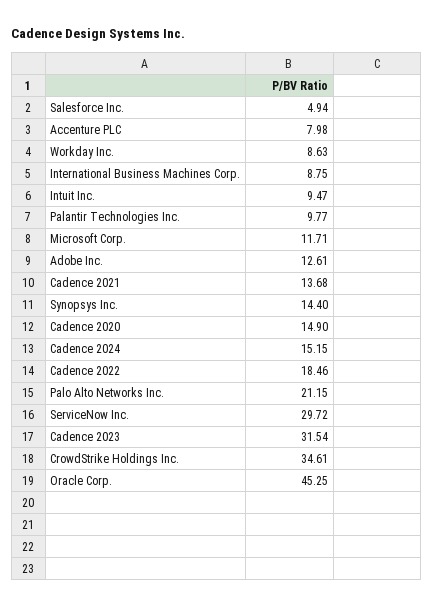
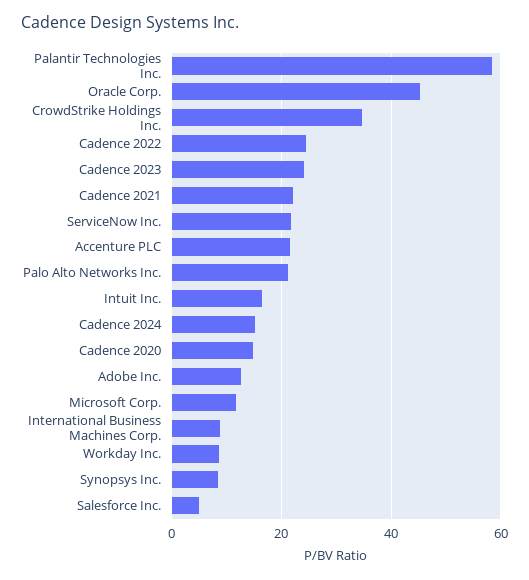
  {
    "Salesforce Inc.": 4.94,
-   "Accenture PLC": 7.98,
+   "Accenture PLC": 22,
    "Workday Inc.": 8.63,
    "International Business Machines Corp.": 8.75,
-   "Intuit Inc.": 9.47,
+   "Intuit Inc.": 16,
-   "Palantir Technologies Inc.": 9.77,
+   "Palantir Technologies Inc.": 58,
    "Microsoft Corp.": 11.71,
    "Adobe Inc.": 12.61,
-   "Cadence 2021": 13.68,
+   "Cadence 2021": 22,
-   "Synopsys Inc.": 14.4,
+   "Synopsys Inc.": 8,
    "Cadence 2020": 14.9,
    "Cadence 2024": 15.15,
-   "Cadence 2022": 18.46,
+   "Cadence 2022": 24,
    "Palo Alto Networks Inc.": 21.15,
-   "ServiceNow Inc.": 29.72,
+   "ServiceNow Inc.": 22,
-   "Cadence 2023": 31.54,
+   "Cadence 2023": 24,
    "CrowdStrike Holdings Inc.": 34.61,
    "Oracle Corp.": 45.25
  }

